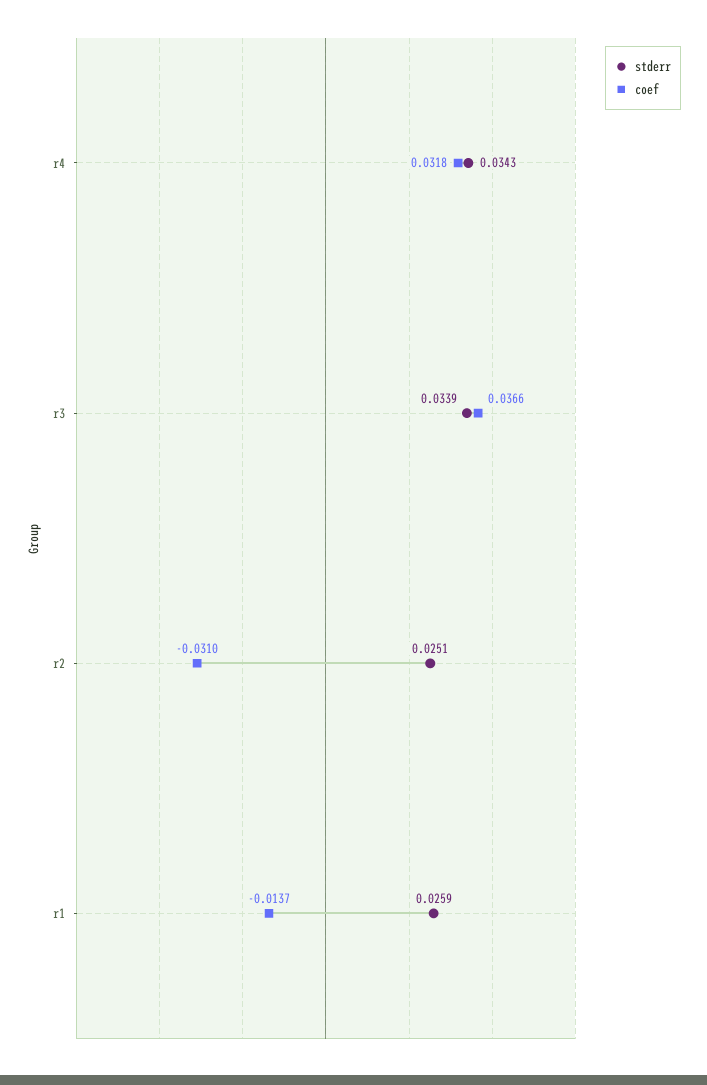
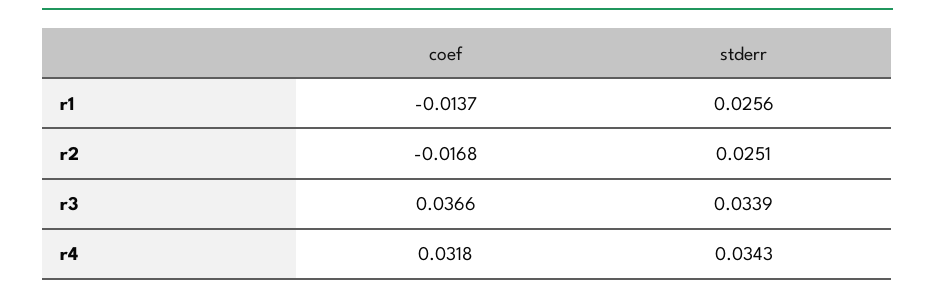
  {
    "stderr": {
      "r4": 0.0343,
      "r3": 0.0339,
      "r2": 0.0251,
-     "r1": 0.0259
+     "r1": 0.0256
    },
    "coef": {
      "r4": 0.0318,
      "r3": 0.0366,
-     "r2": -0.031,
+     "r2": -0.0168,
      "r1": -0.0137
    }
  }

